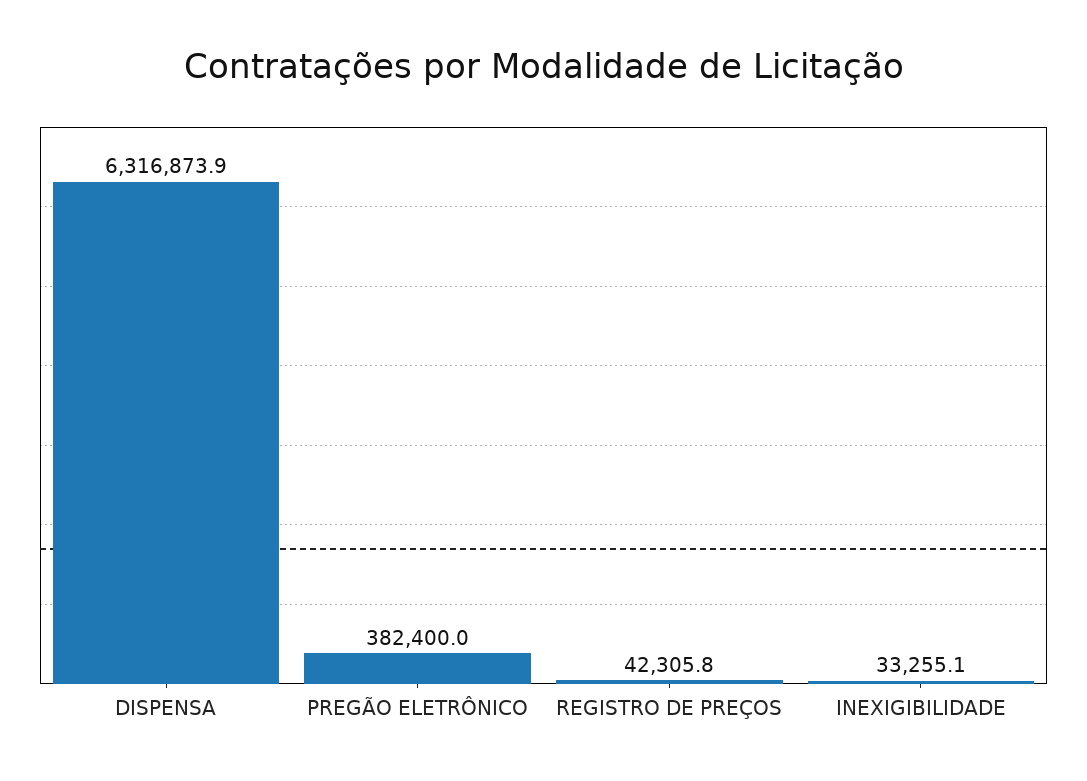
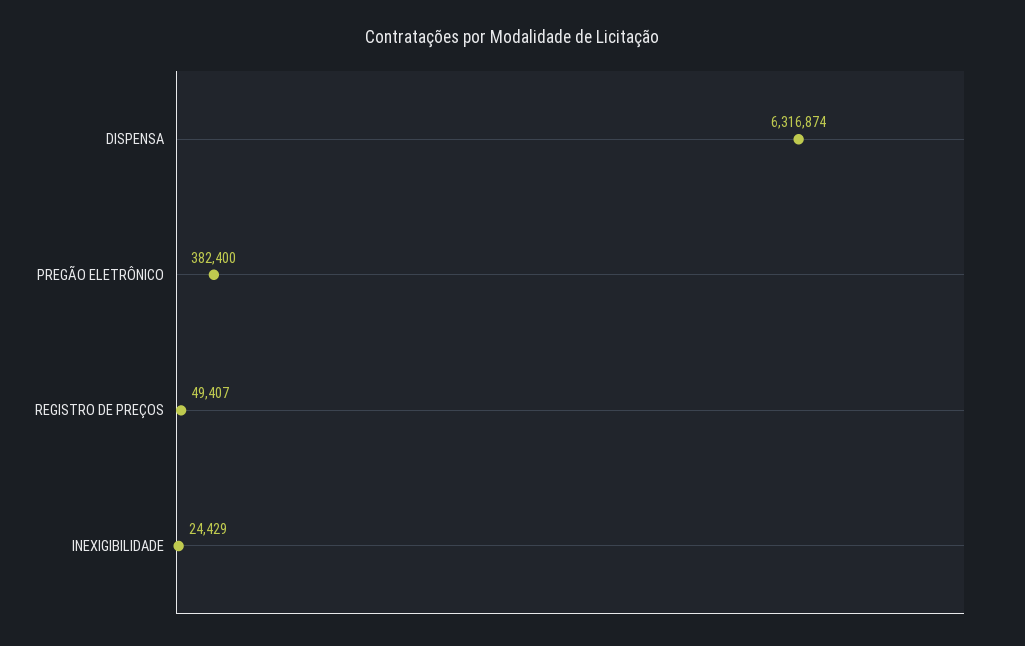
  {
    "DISPENSA": 6316873.9,
    "PREGÃO ELETRÔNICO": 382400,
-   "REGISTRO DE PREÇOS": 42305.8,
+   "REGISTRO DE PREÇOS": 49407,
-   "INEXIGIBILIDADE": 33255.1
+   "INEXIGIBILIDADE": 24429
  }

